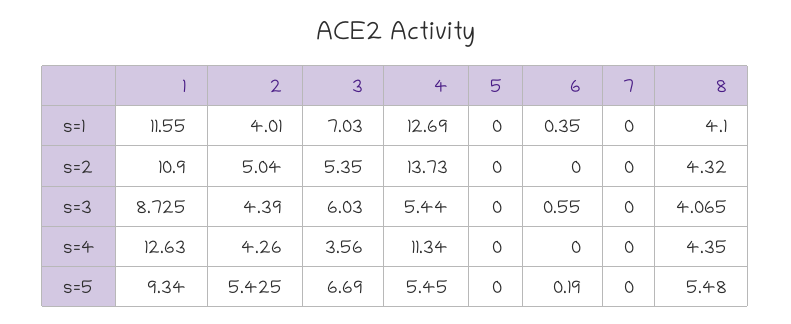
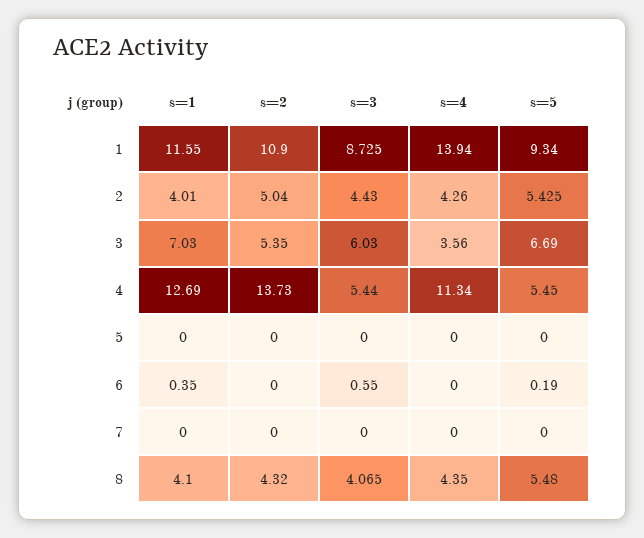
  {
    "1": {
      "s=1": 11.55,
      "s=2": 10.9,
      "s=3": 8.725,
-     "s=4": 12.63,
+     "s=4": 13.94,
      "s=5": 9.34
    },
    "2": {
      "s=1": 4.01,
      "s=2": 5.04,
-     "s=3": 4.39,
+     "s=3": 4.43,
      "s=4": 4.26,
      "s=5": 5.425
    },
    "3": {
      "s=1": 7.03,
      "s=2": 5.35,
      "s=3": 6.03,
      "s=4": 3.56,
      "s=5": 6.69
    },
    "4": {
      "s=1": 12.69,
      "s=2": 13.73,
      "s=3": 5.44,
      "s=4": 11.34,
      "s=5": 5.45
    },
    "5": {
      "s=1": 0,
      "s=2": 0,
      "s=3": 0,
      "s=4": 0,
      "s=5": 0
    },
    "6": {
      "s=1": 0.35,
      "s=2": 0,
      "s=3": 0.55,
      "s=4": 0,
      "s=5": 0.19
    },
    "7": {
      "s=1": 0,
      "s=2": 0,
      "s=3": 0,
      "s=4": 0,
      "s=5": 0
    },
    "8": {
      "s=1": 4.1,
      "s=2": 4.32,
      "s=3": 4.065,
      "s=4": 4.35,
      "s=5": 5.48
    }
  }

